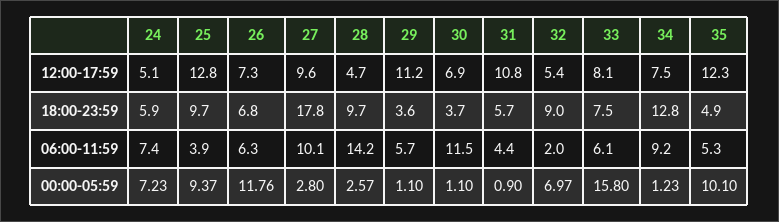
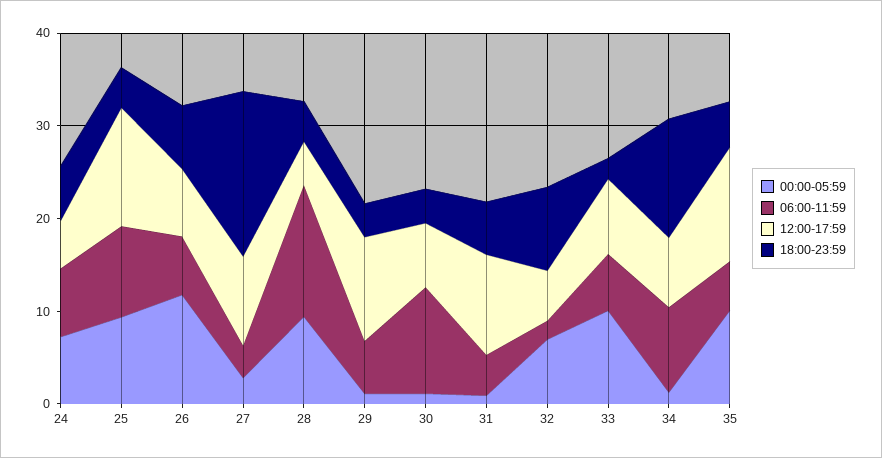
  {
    "12:00-17:59": {
      "24": 5.1,
      "25": 12.8,
      "26": 7.3,
      "27": 9.6,
      "28": 4.7,
      "29": 11.2,
      "30": 6.9,
      "31": 10.8,
      "32": 5.4,
      "33": 8.1,
      "34": 7.5,
      "35": 12.3
    },
    "18:00-23:59": {
      "24": 5.9,
-     "25": 9.7,
+     "25": 4,
      "26": 6.8,
      "27": 17.8,
-     "28": 9.7,
+     "28": 4,
      "29": 3.6,
      "30": 3.7,
      "31": 5.7,
      "32": 9,
-     "33": 7.5,
+     "33": 2,
      "34": 12.8,
      "35": 4.9
    },
    "06:00-11:59": {
      "24": 7.4,
-     "25": 3.9,
+     "25": 10,
      "26": 6.3,
-     "27": 10.1,
+     "27": 4,
      "28": 14.2,
      "29": 5.7,
      "30": 11.5,
      "31": 4.4,
      "32": 2,
      "33": 6.1,
      "34": 9.2,
      "35": 5.3
    },
    "00:00-05:59": {
      "24": 7.23,
      "25": 9.37,
      "26": 11.76,
      "27": 2.8,
-     "28": 2.57,
+     "28": 10,
      "29": 1.1,
      "30": 1.1,
      "31": 0.9,
      "32": 6.97,
-     "33": 15.8,
+     "33": 10,
      "34": 1.23,
      "35": 10.1
    }
  }

